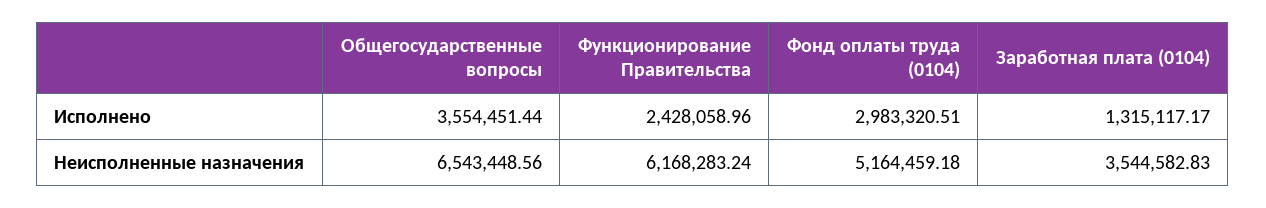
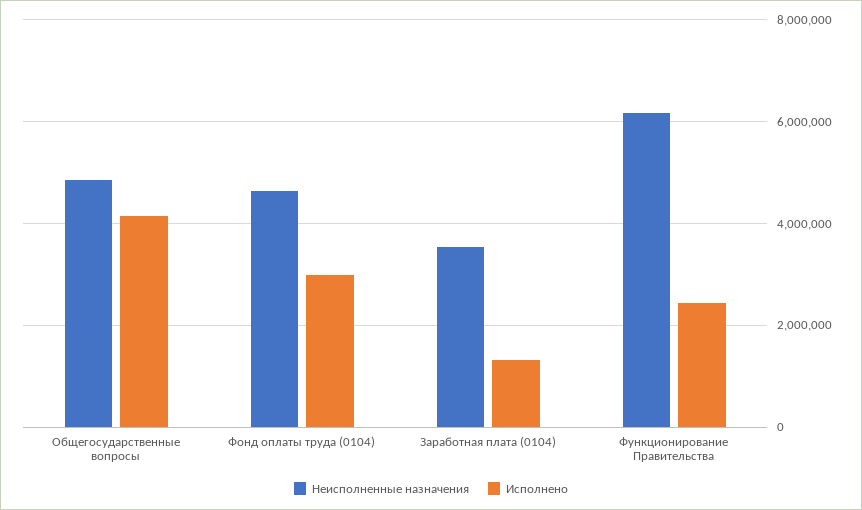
  {
    "Исполнено": {
-     "Общегосударственные вопросы": 3554451.44,
+     "Общегосударственные вопросы": 4200000,
      "Функционирование Правительства": 2428058.96,
      "Фонд оплаты труда (0104)": 2983320.51,
      "Заработная плата (0104)": 1315117.17
    },
    "Неисполненные назначения": {
-     "Общегосударственные вопросы": 6543448.56,
+     "Общегосударственные вопросы": 4800000,
      "Функционирование Правительства": 6168283.24,
-     "Фонд оплаты труда (0104)": 5164459.18,
+     "Фонд оплаты труда (0104)": 4600000,
      "Заработная плата (0104)": 3544582.83
    }
  }

